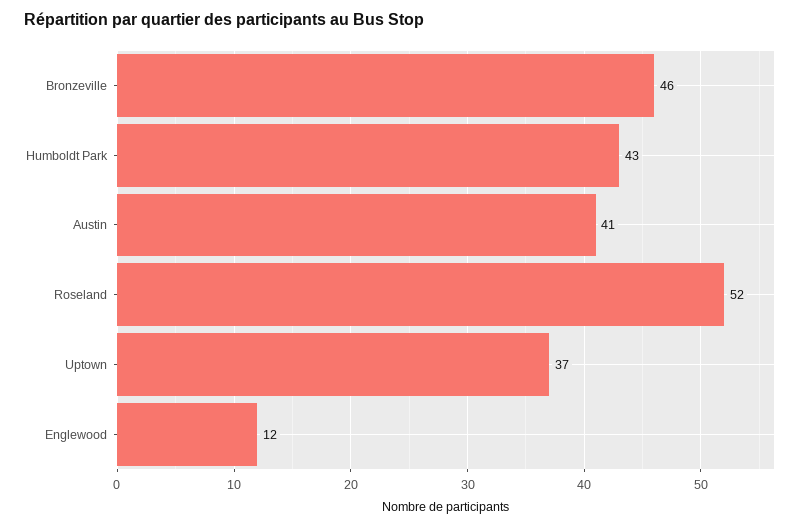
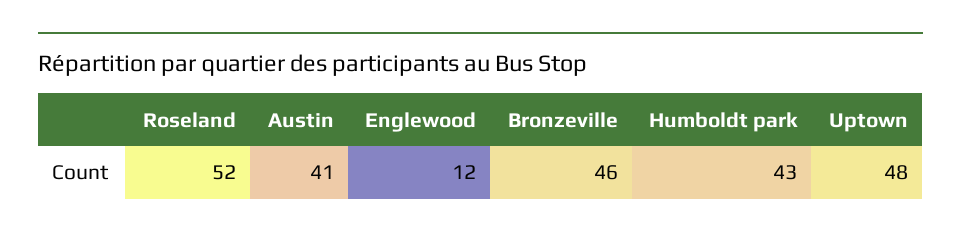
  {
    "Bronzeville": 46,
    "Humboldt Park": 43,
    "Austin": 41,
    "Roseland": 52,
-   "Uptown": 37,
+   "Uptown": 48,
    "Englewood": 12
  }

